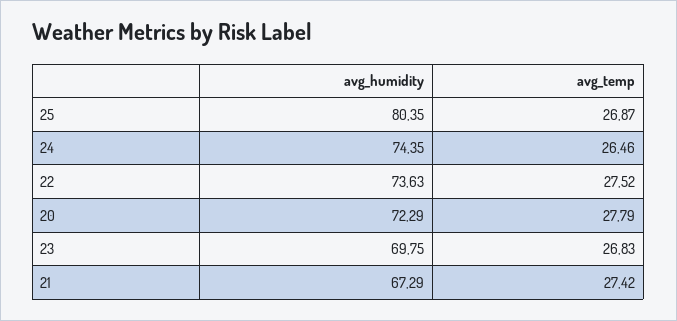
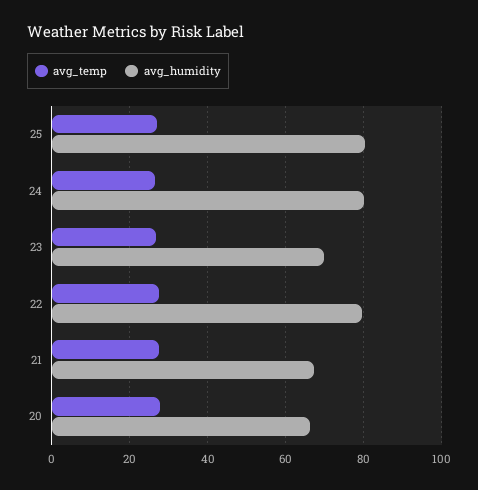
  {
    "avg_humidity": {
      "25": 80.35,
-     "24": 74.35,
+     "24": 80,
-     "22": 73.63,
+     "22": 80,
-     "20": 72.29,
+     "20": 66,
      "23": 69.75,
      "21": 67.29
    },
    "avg_temp": {
      "25": 26.87,
      "24": 26.46,
      "22": 27.52,
      "20": 27.79,
      "23": 26.83,
      "21": 27.42
    }
  }

